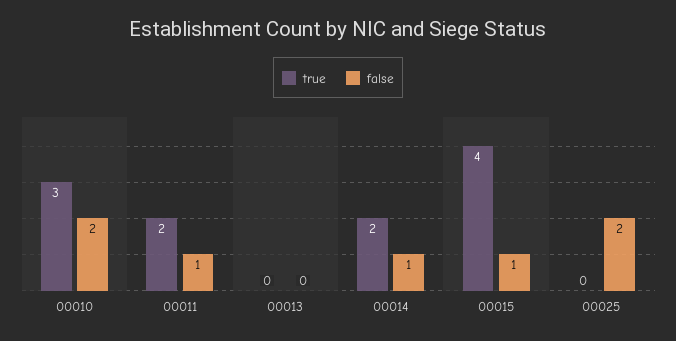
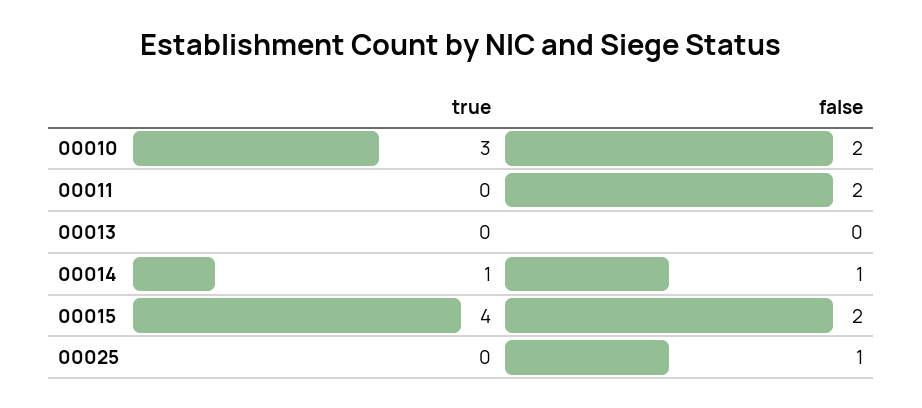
  {
    "true": {
      "00010": 3,
-     "00011": 2,
+     "00011": 0,
      "00013": 0,
-     "00014": 2,
+     "00014": 1,
      "00015": 4,
      "00025": 0
    },
    "false": {
      "00010": 2,
-     "00011": 1,
+     "00011": 2,
      "00013": 0,
      "00014": 1,
-     "00015": 1,
+     "00015": 2,
-     "00025": 2
+     "00025": 1
    }
  }

